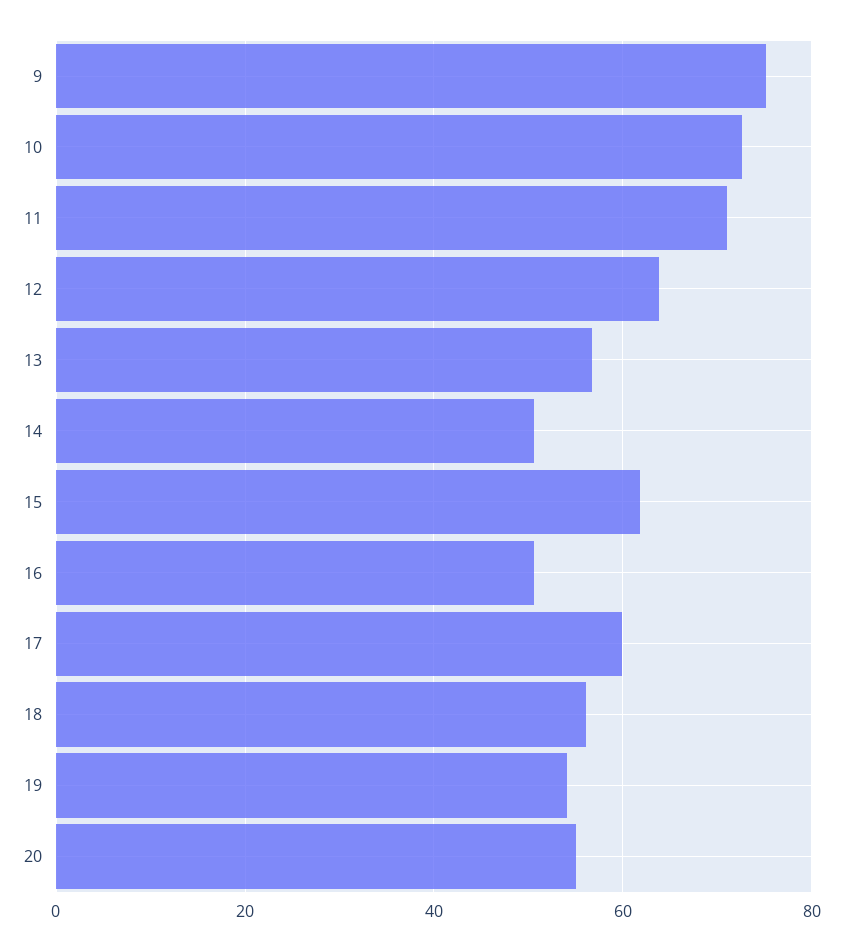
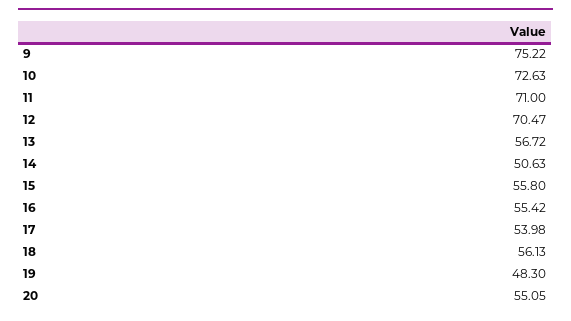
  {
    "9": 75.22,
    "10": 72.63,
    "11": 71,
-   "12": 64,
+   "12": 70.47,
    "13": 56.72,
    "14": 50.63,
-   "15": 62,
+   "15": 55.8,
-   "16": 50,
+   "16": 55.42,
-   "17": 60,
+   "17": 53.98,
    "18": 56.13,
-   "19": 54,
+   "19": 48.3,
    "20": 55.05
  }

